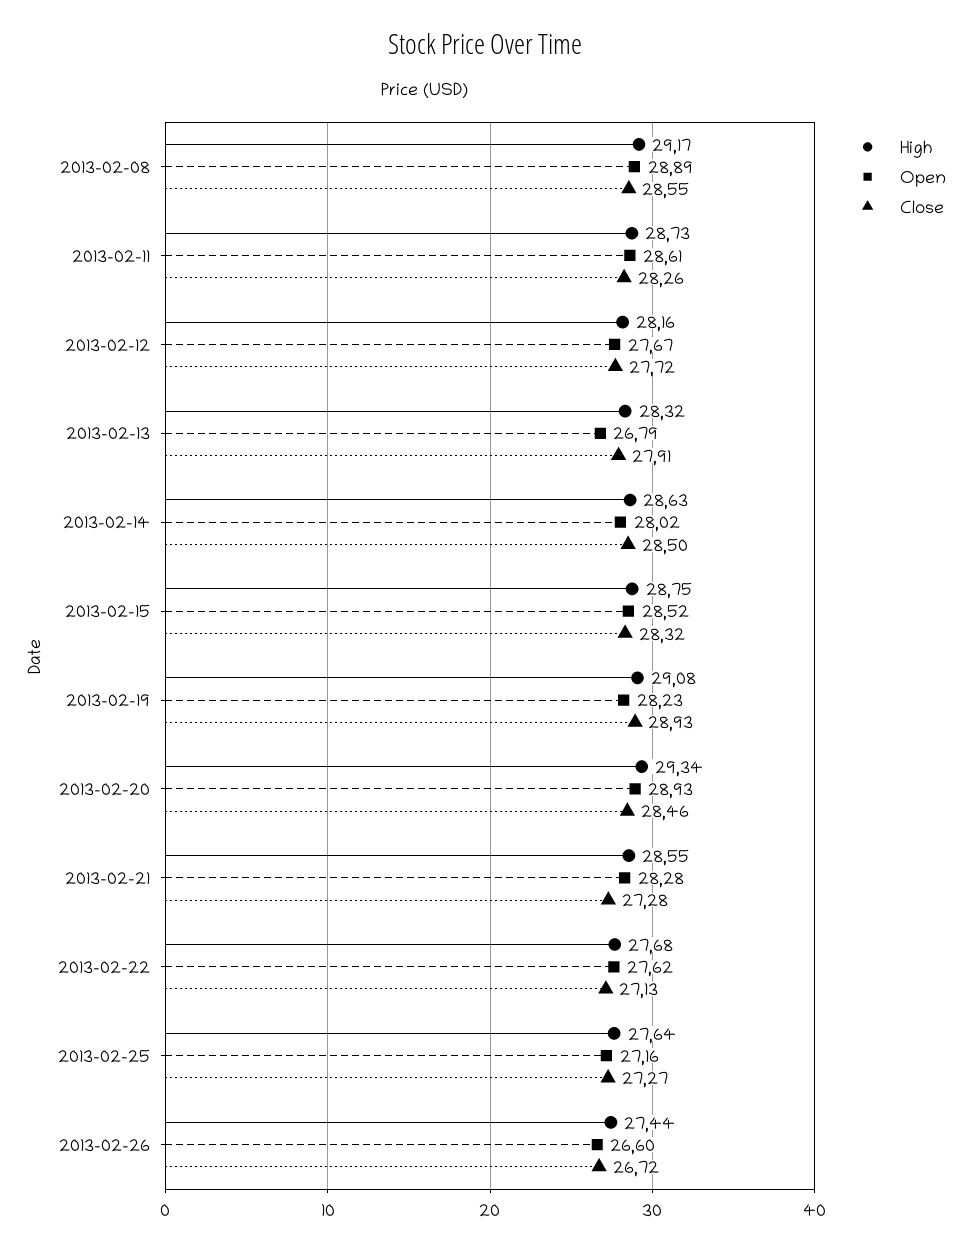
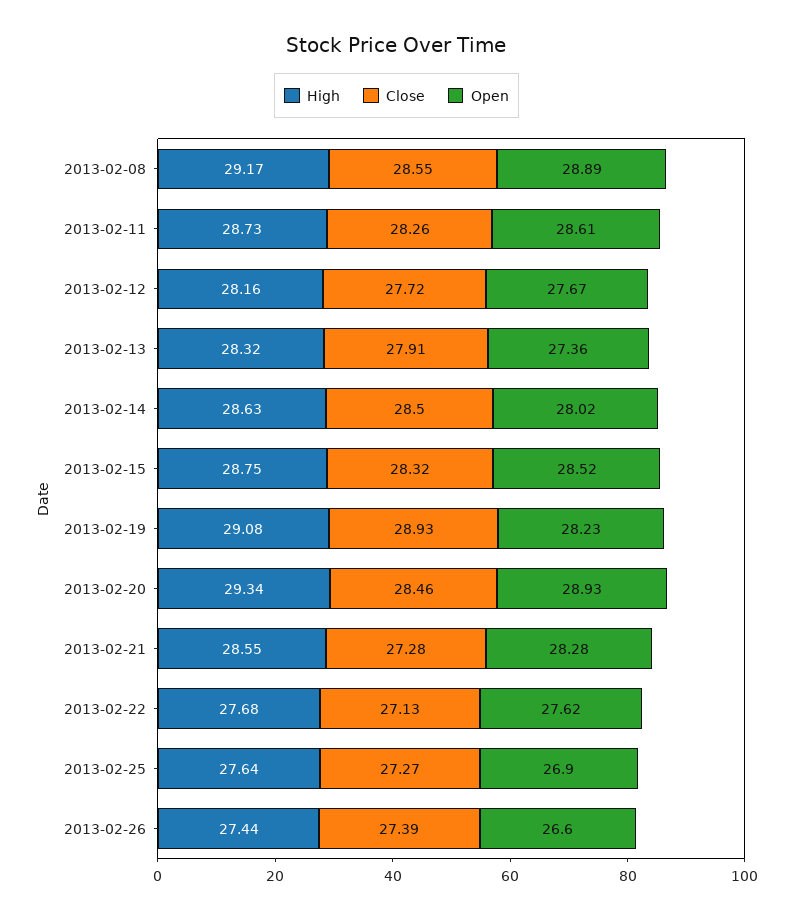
  {
    "High": {
      "2013-02-08": 29.17,
      "2013-02-11": 28.73,
      "2013-02-12": 28.16,
      "2013-02-13": 28.32,
      "2013-02-14": 28.63,
      "2013-02-15": 28.75,
      "2013-02-19": 29.08,
      "2013-02-20": 29.34,
      "2013-02-21": 28.55,
      "2013-02-22": 27.68,
      "2013-02-25": 27.64,
      "2013-02-26": 27.44
    },
    "Open": {
      "2013-02-08": 28.89,
      "2013-02-11": 28.61,
      "2013-02-12": 27.67,
-     "2013-02-13": 26.79,
+     "2013-02-13": 27.36,
      "2013-02-14": 28.02,
      "2013-02-15": 28.52,
      "2013-02-19": 28.23,
      "2013-02-20": 28.93,
      "2013-02-21": 28.28,
      "2013-02-22": 27.62,
-     "2013-02-25": 27.16,
+     "2013-02-25": 26.9,
      "2013-02-26": 26.6
    },
    "Close": {
      "2013-02-08": 28.55,
      "2013-02-11": 28.26,
      "2013-02-12": 27.72,
      "2013-02-13": 27.91,
      "2013-02-14": 28.5,
      "2013-02-15": 28.32,
      "2013-02-19": 28.93,
      "2013-02-20": 28.46,
      "2013-02-21": 27.28,
      "2013-02-22": 27.13,
      "2013-02-25": 27.27,
-     "2013-02-26": 26.72
+     "2013-02-26": 27.39
    }
  }

